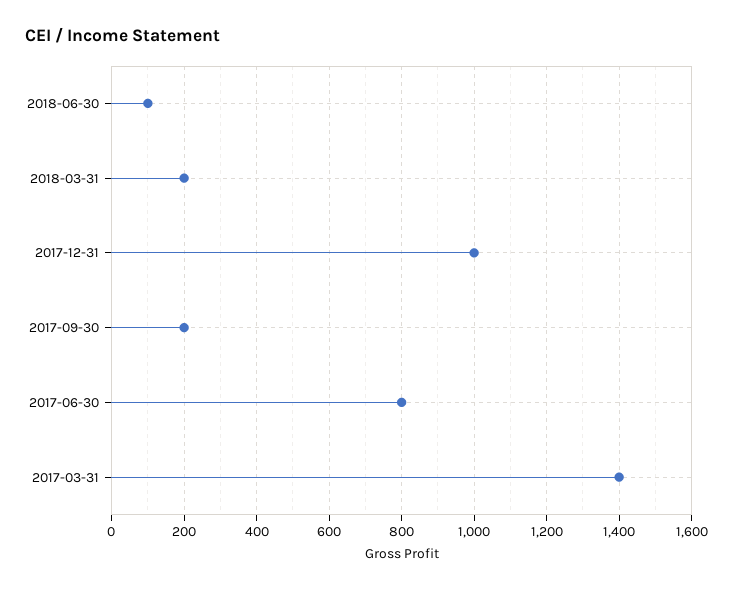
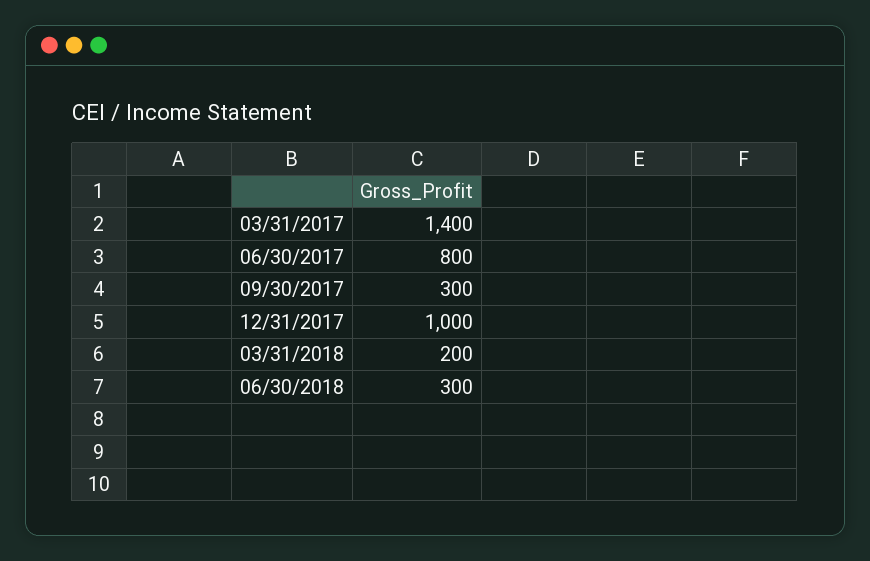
  {
-   "2018-06-30": 100,
+   "2018-06-30": 300,
    "2018-03-31": 200,
    "2017-12-31": 1000,
-   "2017-09-30": 200,
+   "2017-09-30": 300,
    "2017-06-30": 800,
    "2017-03-31": 1400
  }

